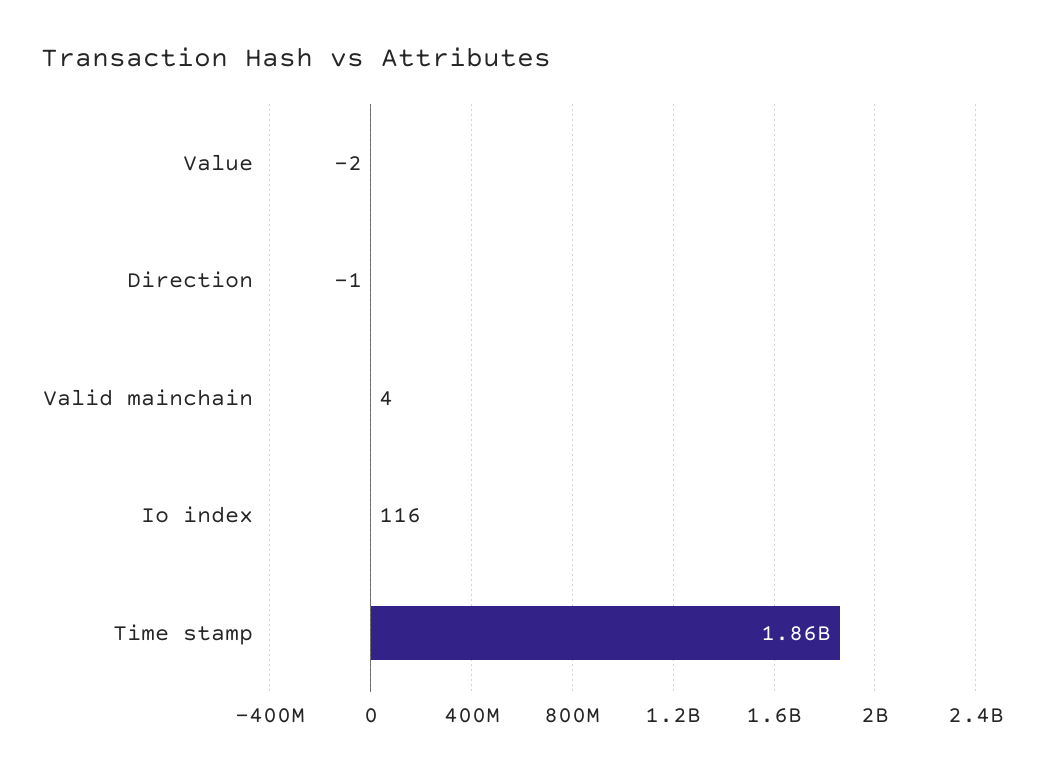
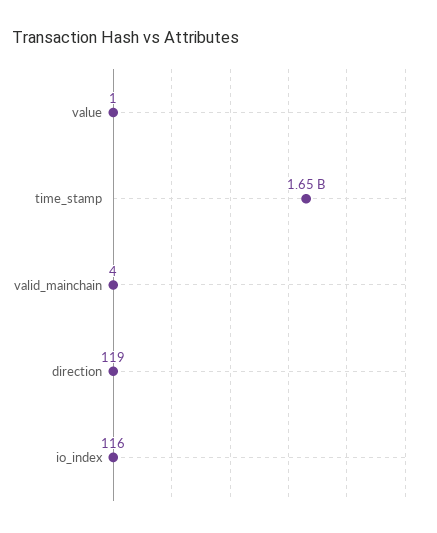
  {
-   "Value": -2,
+   "Value": 1,
-   "Direction": -1,
+   "Direction": 119,
    "Valid mainchain": 4,
    "Io index": 116,
-   "Time stamp": 1860000000
+   "Time stamp": 1650000000
  }

